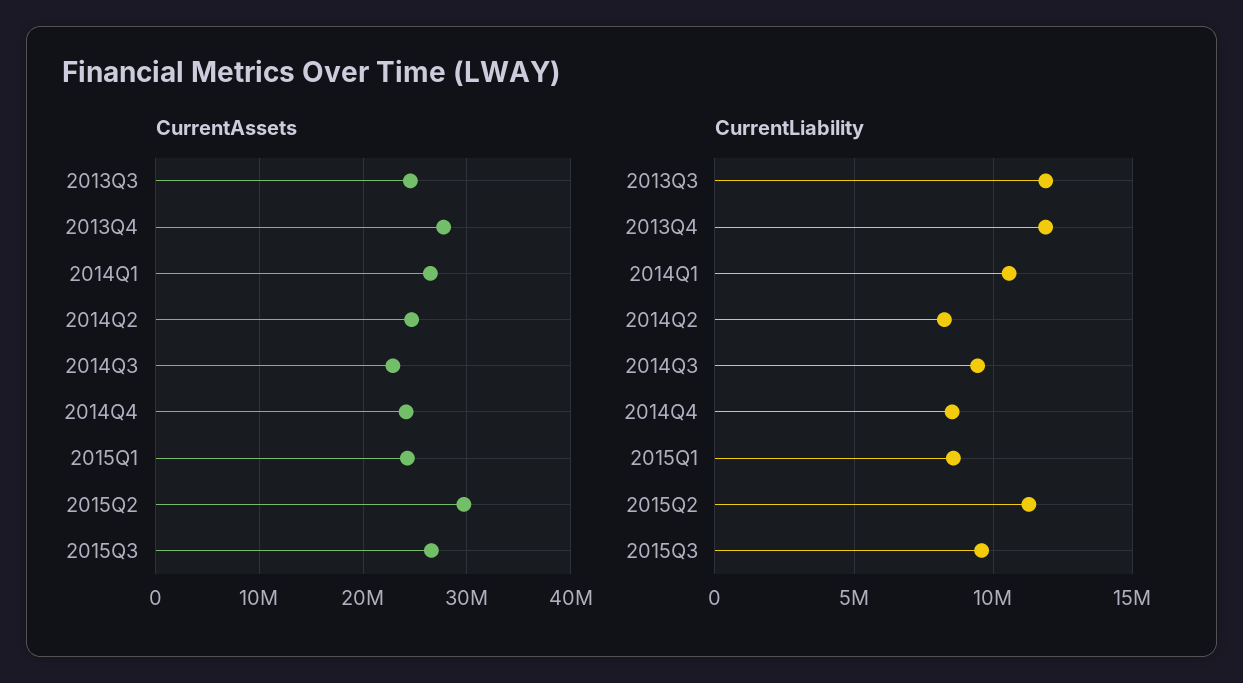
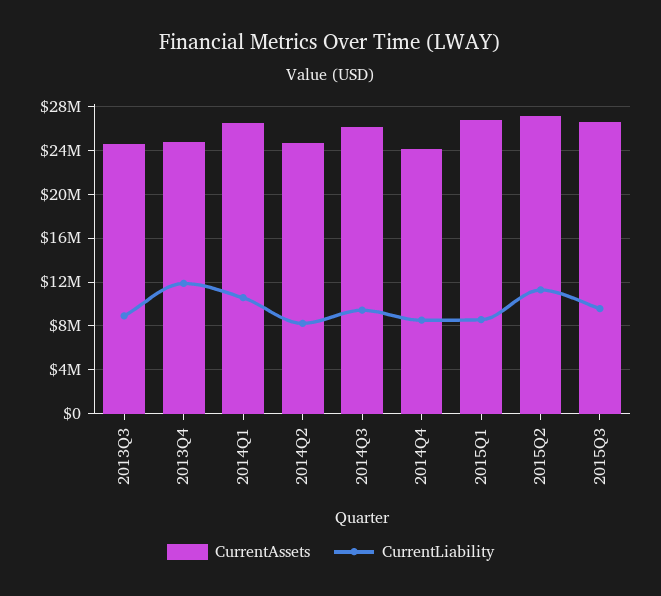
  {
    "CurrentAssets": {
      "2013Q3": 25000000,
-     "2013Q4": 28000000,
+     "2013Q4": 25000000,
      "2014Q1": 26000000,
      "2014Q2": 25000000,
-     "2014Q3": 23000000,
+     "2014Q3": 26000000,
      "2014Q4": 24000000,
-     "2015Q1": 24000000,
+     "2015Q1": 27000000,
-     "2015Q2": 30000000,
+     "2015Q2": 27000000,
      "2015Q3": 27000000
    },
    "CurrentLiability": {
-     "2013Q3": 12000000,
+     "2013Q3": 9000000,
      "2013Q4": 12000000,
      "2014Q1": 10500000,
      "2014Q2": 8000000,
      "2014Q3": 9500000,
      "2014Q4": 8500000,
      "2015Q1": 8500000,
      "2015Q2": 11500000,
      "2015Q3": 9500000
    }
  }

